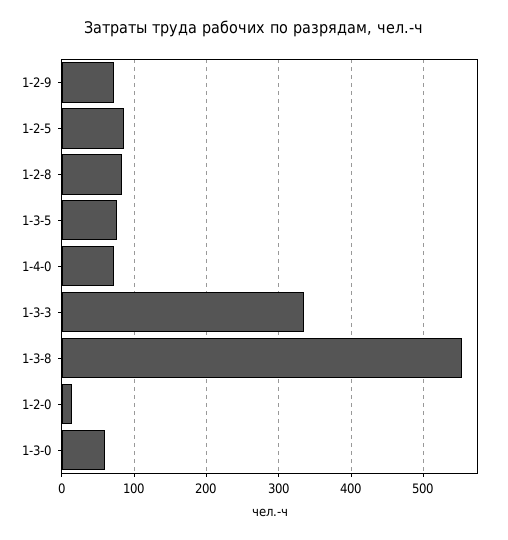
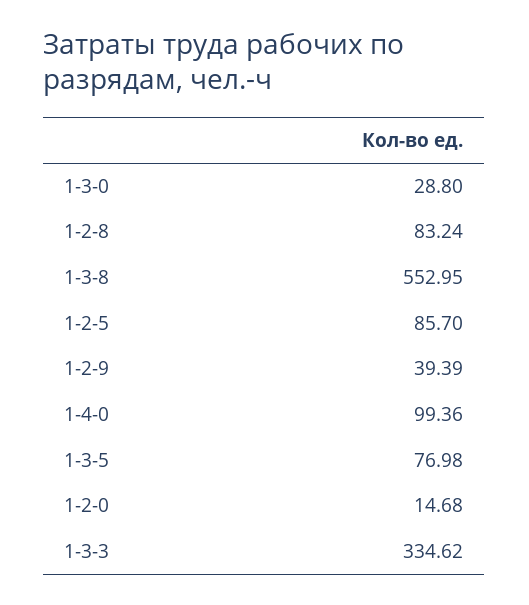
  {
-   "1-2-9": 70,
+   "1-2-9": 39.39,
    "1-2-5": 85.7,
    "1-2-8": 83.24,
    "1-3-5": 76.98,
-   "1-4-0": 70,
+   "1-4-0": 99.36,
    "1-3-3": 334.62,
    "1-3-8": 552.95,
    "1-2-0": 14.68,
-   "1-3-0": 60
+   "1-3-0": 28.8
  }

